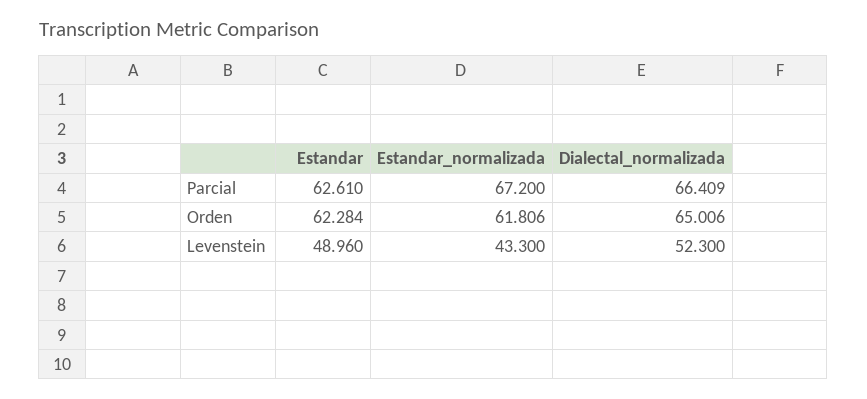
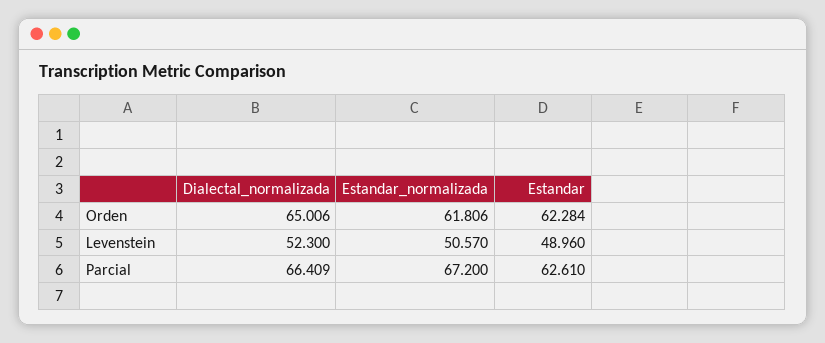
  {
    "Estandar": {
      "Parcial": 62.61,
      "Orden": 62.284,
      "Levenstein": 48.96
    },
    "Estandar_normalizada": {
      "Parcial": 67.2,
      "Orden": 61.806,
-     "Levenstein": 43.3
+     "Levenstein": 50.57
    },
    "Dialectal_normalizada": {
      "Parcial": 66.409,
      "Orden": 65.006,
      "Levenstein": 52.3
    }
  }

